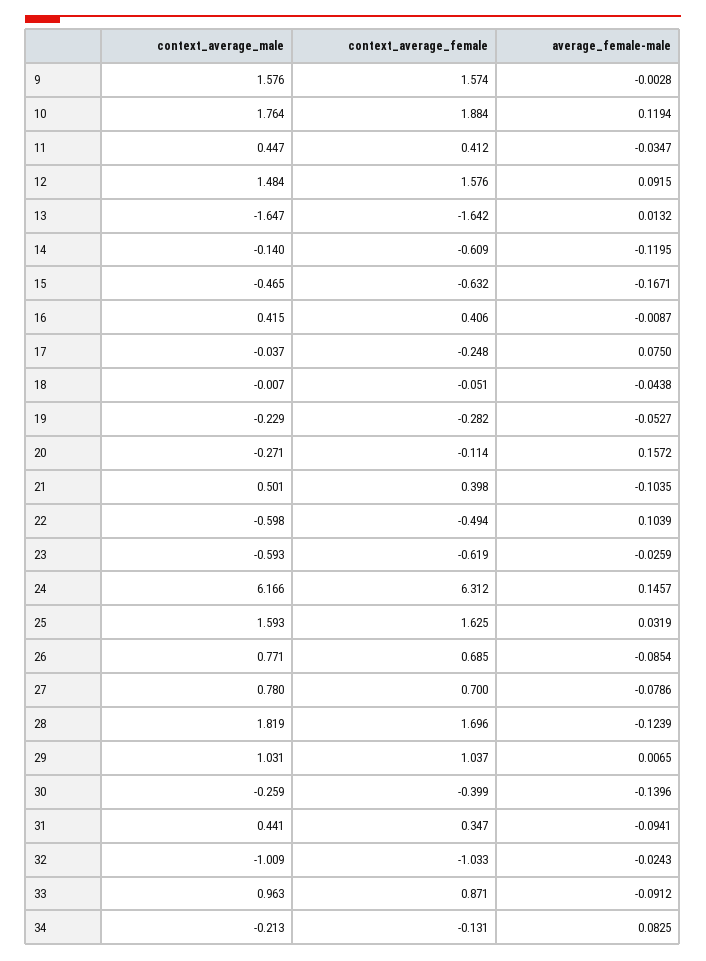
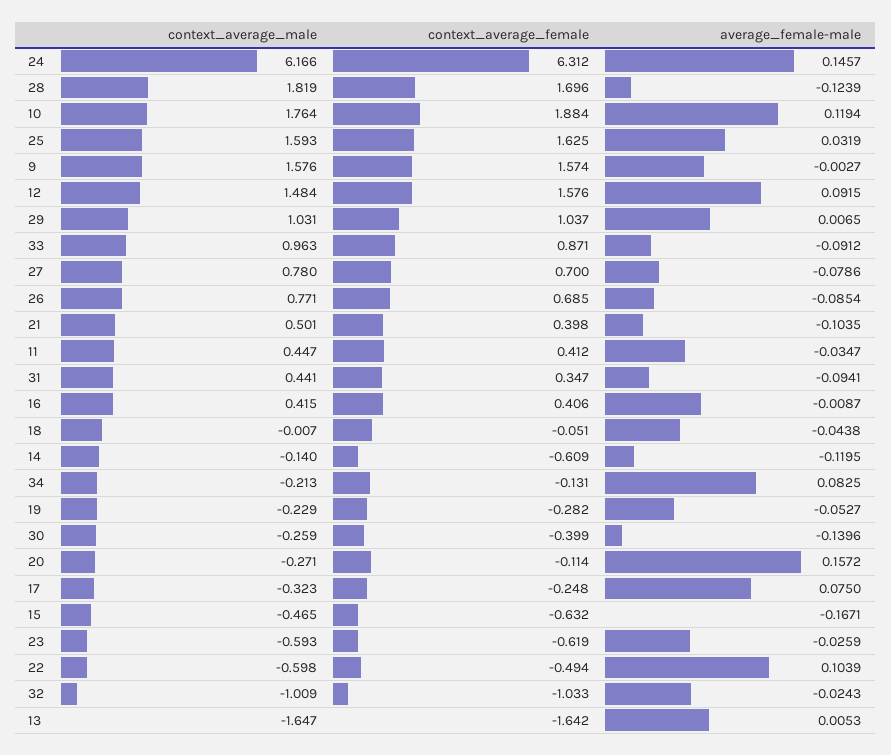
  {
    "context_average_male": {
      "9": 1.576,
      "10": 1.764,
      "11": 0.447,
      "12": 1.484,
      "13": -1.647,
      "14": -0.14,
      "15": -0.465,
      "16": 0.415,
-     "17": -0.037,
+     "17": -0.323,
      "18": -0.007,
      "19": -0.229,
      "20": -0.271,
      "21": 0.501,
      "22": -0.598,
      "23": -0.593,
      "24": 6.166,
      "25": 1.593,
      "26": 0.771,
      "27": 0.78,
      "28": 1.819,
      "29": 1.031,
      "30": -0.259,
      "31": 0.441,
      "32": -1.009,
      "33": 0.963,
      "34": -0.213
    },
    "context_average_female": {
      "9": 1.574,
      "10": 1.884,
      "11": 0.412,
      "12": 1.576,
      "13": -1.642,
      "14": -0.609,
      "15": -0.632,
      "16": 0.406,
      "17": -0.248,
      "18": -0.051,
      "19": -0.282,
      "20": -0.114,
      "21": 0.398,
      "22": -0.494,
      "23": -0.619,
      "24": 6.312,
      "25": 1.625,
      "26": 0.685,
      "27": 0.7,
      "28": 1.696,
      "29": 1.037,
      "30": -0.399,
      "31": 0.347,
      "32": -1.033,
      "33": 0.871,
      "34": -0.131
    },
    "average_female-male": {
-     "9": -0.0028,
+     "9": -0.0027,
      "10": 0.1194,
      "11": -0.0347,
      "12": 0.0915,
-     "13": 0.0132,
+     "13": 0.0053,
      "14": -0.1195,
      "15": -0.1671,
      "16": -0.0087,
      "17": 0.075,
      "18": -0.0438,
      "19": -0.0527,
      "20": 0.1572,
      "21": -0.1035,
      "22": 0.1039,
      "23": -0.0259,
      "24": 0.1457,
      "25": 0.0319,
      "26": -0.0854,
      "27": -0.0786,
      "28": -0.1239,
      "29": 0.0065,
      "30": -0.1396,
      "31": -0.0941,
      "32": -0.0243,
      "33": -0.0912,
      "34": 0.0825
    }
  }

